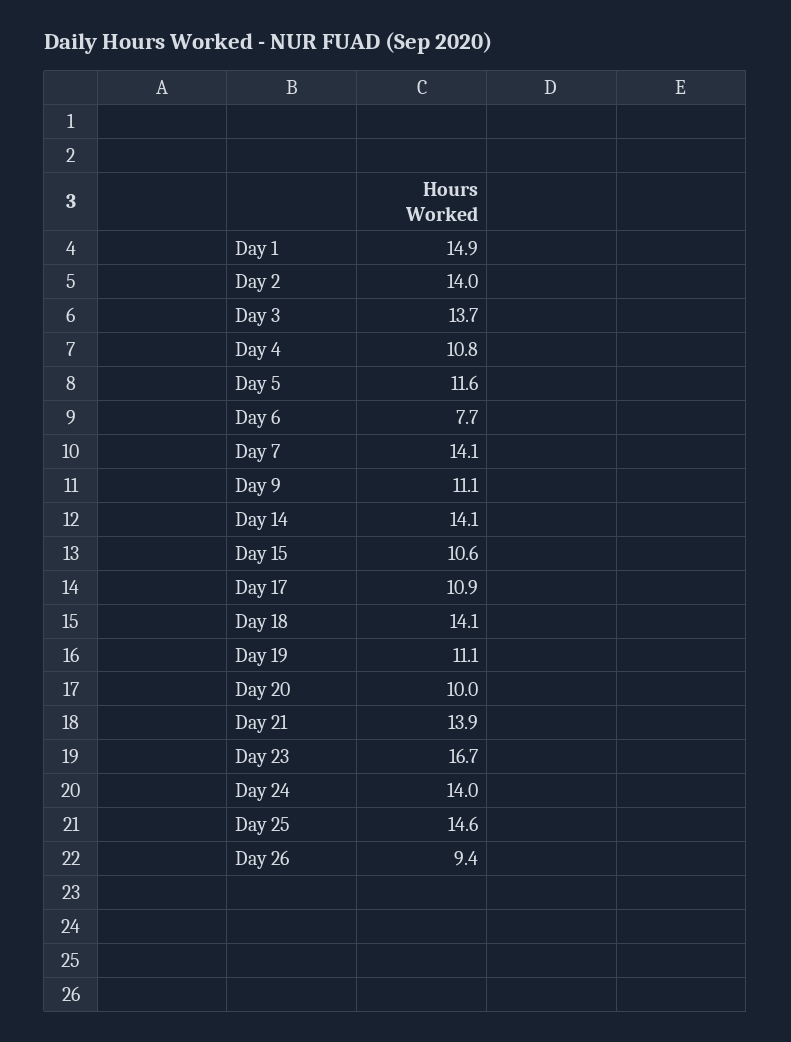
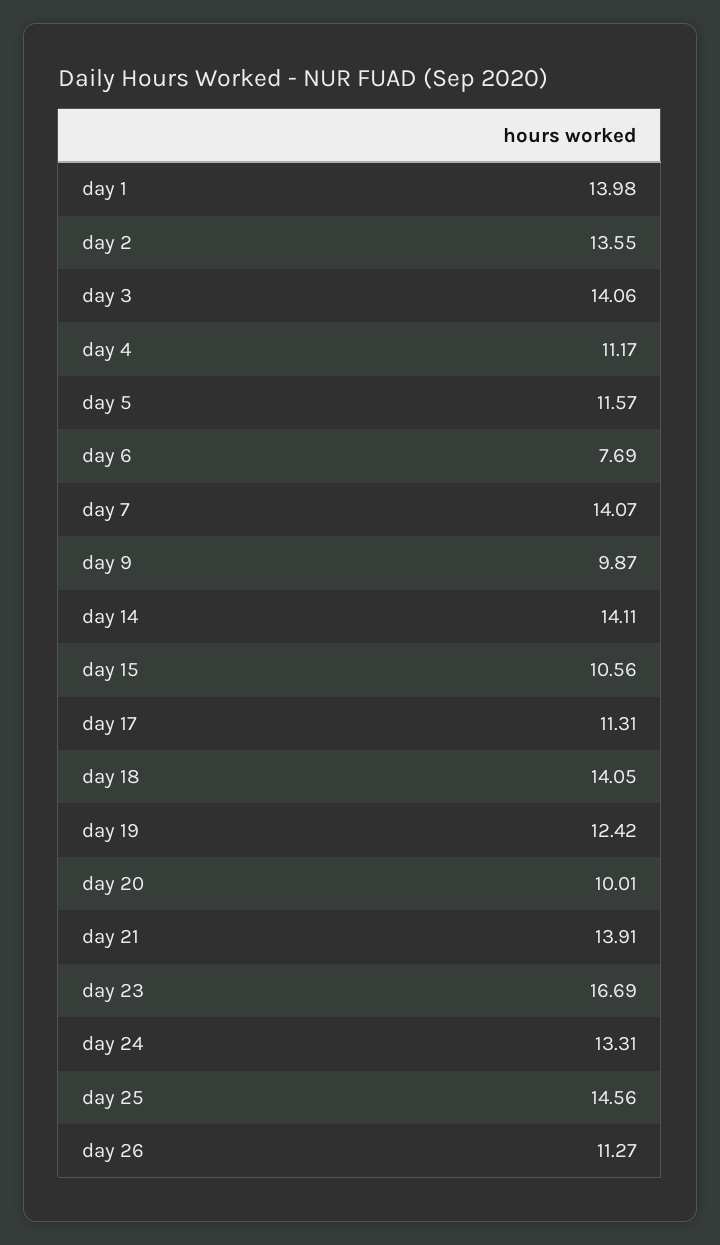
  {
-   "Day 1": 14.9,
+   "Day 1": 13.98,
-   "Day 2": 14,
+   "Day 2": 13.55,
-   "Day 3": 13.7,
+   "Day 3": 14.06,
-   "Day 4": 10.8,
+   "Day 4": 11.17,
    "Day 5": 11.57,
    "Day 6": 7.69,
    "Day 7": 14.07,
-   "Day 9": 11.1,
+   "Day 9": 9.87,
    "Day 14": 14.11,
    "Day 15": 10.56,
-   "Day 17": 10.9,
+   "Day 17": 11.31,
    "Day 18": 14.05,
-   "Day 19": 11.1,
+   "Day 19": 12.42,
    "Day 20": 10.01,
    "Day 21": 13.91,
    "Day 23": 16.69,
-   "Day 24": 14,
+   "Day 24": 13.31,
    "Day 25": 14.56,
-   "Day 26": 9.4
+   "Day 26": 11.27
  }

